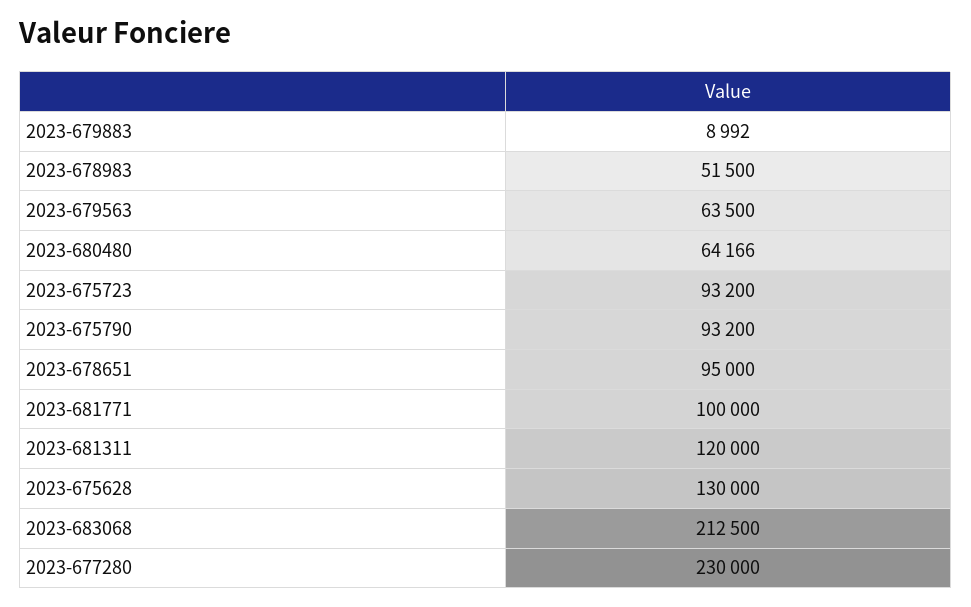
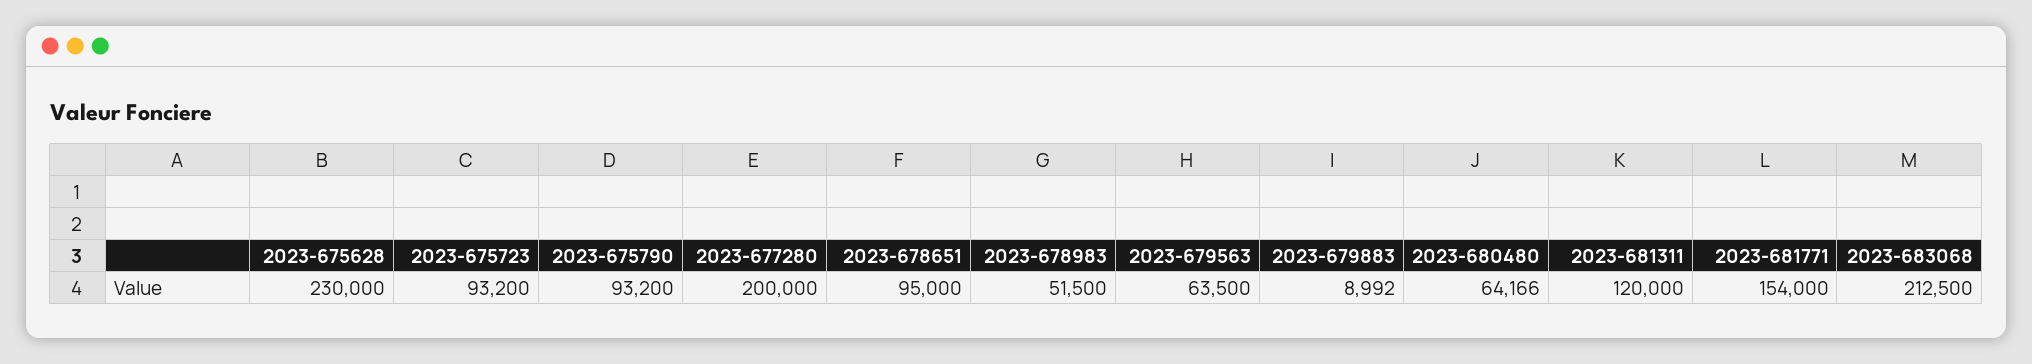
  {
    "2023-679883": 8992,
    "2023-678983": 51500,
    "2023-679563": 63500,
    "2023-680480": 64166,
    "2023-675723": 93200,
    "2023-675790": 93200,
    "2023-678651": 95000,
-   "2023-681771": 100000,
+   "2023-681771": 154000,
    "2023-681311": 120000,
-   "2023-675628": 130000,
+   "2023-675628": 230000,
    "2023-683068": 212500,
-   "2023-677280": 230000
+   "2023-677280": 200000
  }

